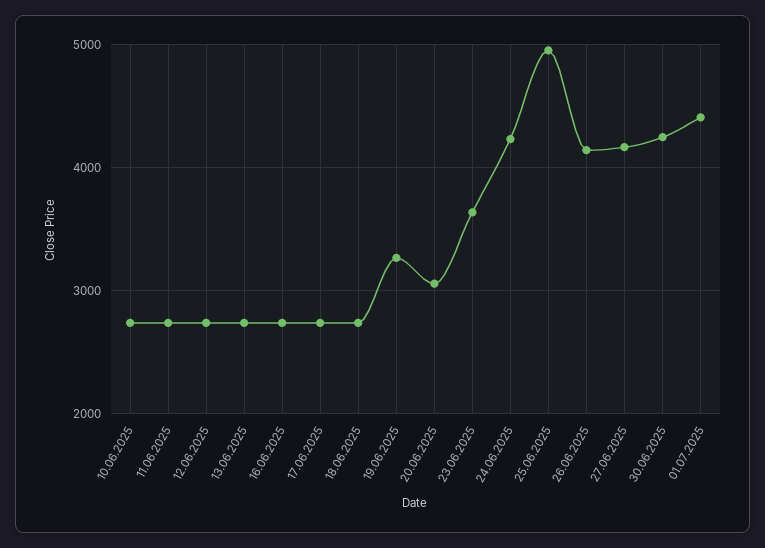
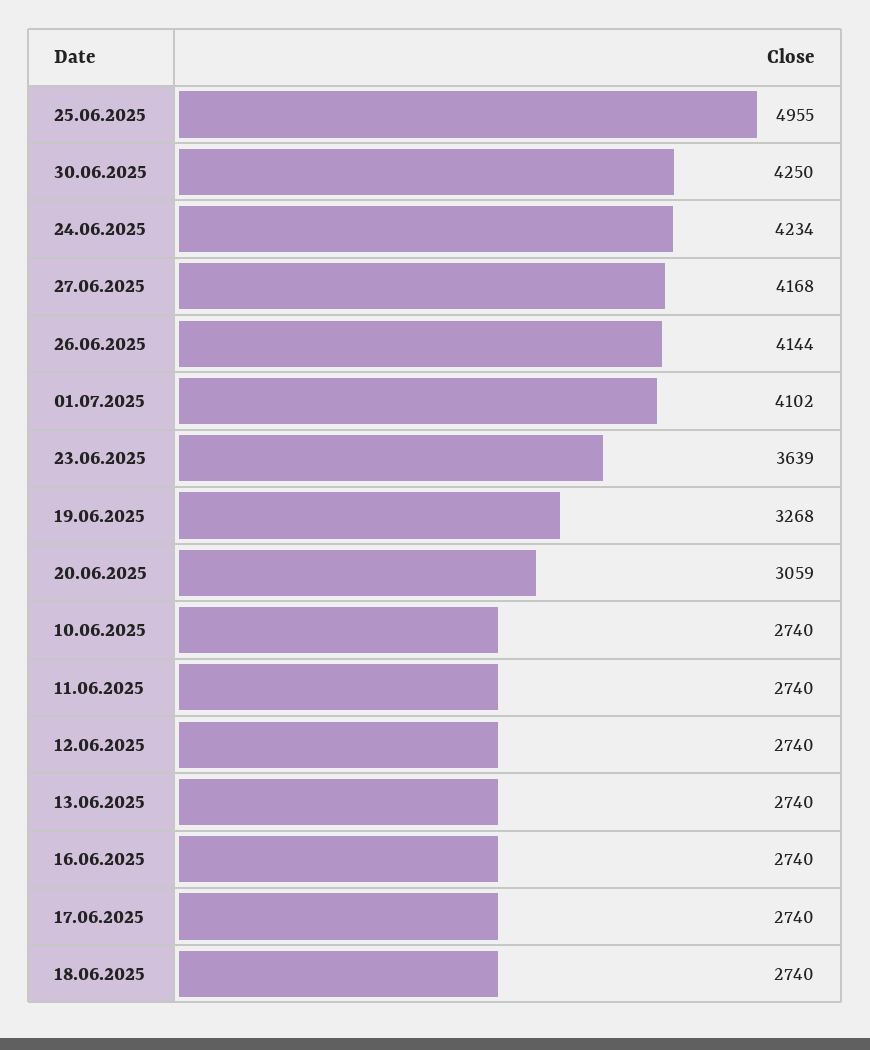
  {
    "10.06.2025": 2740,
    "11.06.2025": 2740,
    "12.06.2025": 2740,
    "13.06.2025": 2740,
    "16.06.2025": 2740,
    "17.06.2025": 2740,
    "18.06.2025": 2740,
    "19.06.2025": 3268,
    "20.06.2025": 3059,
    "23.06.2025": 3639,
    "24.06.2025": 4234,
    "25.06.2025": 4955,
    "26.06.2025": 4144,
    "27.06.2025": 4168,
    "30.06.2025": 4250,
-   "01.07.2025": 4400
+   "01.07.2025": 4102
  }

